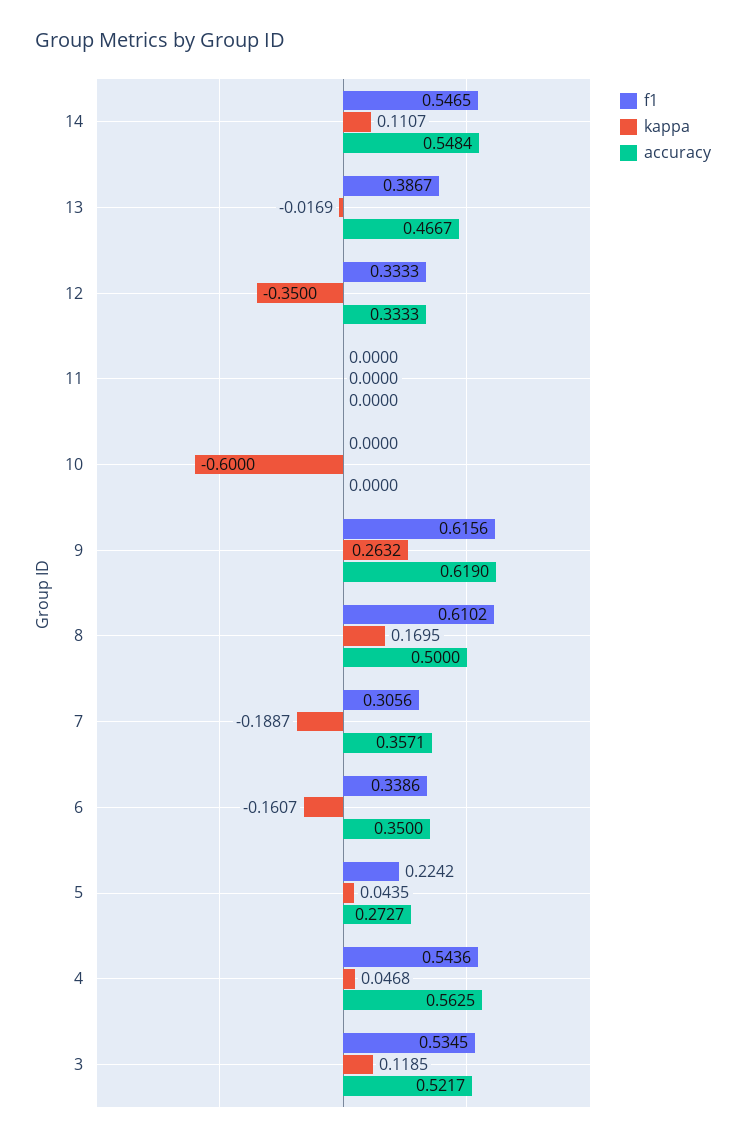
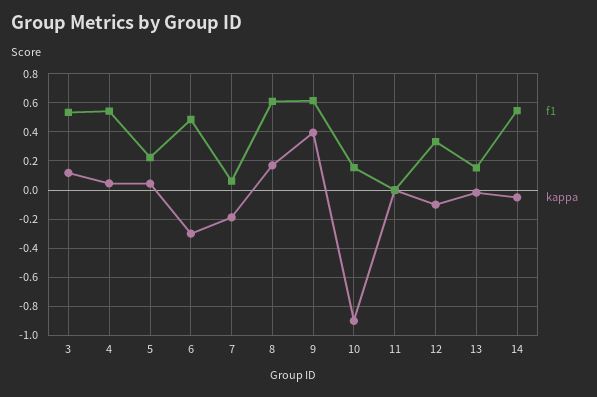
  {
    "f1": {
      "14": 0.5465,
-     "13": 0.3867,
+     "13": 0.15,
      "12": 0.3333,
      "11": 0,
-     "10": 0,
+     "10": 0.15,
      "9": 0.6156,
      "8": 0.6102,
-     "7": 0.3056,
+     "7": 0.05,
-     "6": 0.3386,
+     "6": 0.5,
      "5": 0.2242,
      "4": 0.5436,
      "3": 0.5345
    },
    "kappa": {
-     "14": 0.1107,
+     "14": -0.05,
      "13": -0.0169,
-     "12": -0.35,
+     "12": -0.1,
      "11": 0,
-     "10": -0.6,
+     "10": -0.9,
-     "9": 0.2632,
+     "9": 0.4,
      "8": 0.1695,
      "7": -0.1887,
-     "6": -0.1607,
+     "6": -0.3,
      "5": 0.0435,
      "4": 0.0468,
      "3": 0.1185
-   },
+   }
-   "accuracy": {
-     "14": 0.5484,
-     "13": 0.4667,
-     "12": 0.3333,
-     "11": 0,
-     "10": 0,
-     "9": 0.619,
-     "8": 0.5,
-     "7": 0.3571,
-     "6": 0.35,
-     "5": 0.2727,
-     "4": 0.5625,
-     "3": 0.5217
-   }
  }

